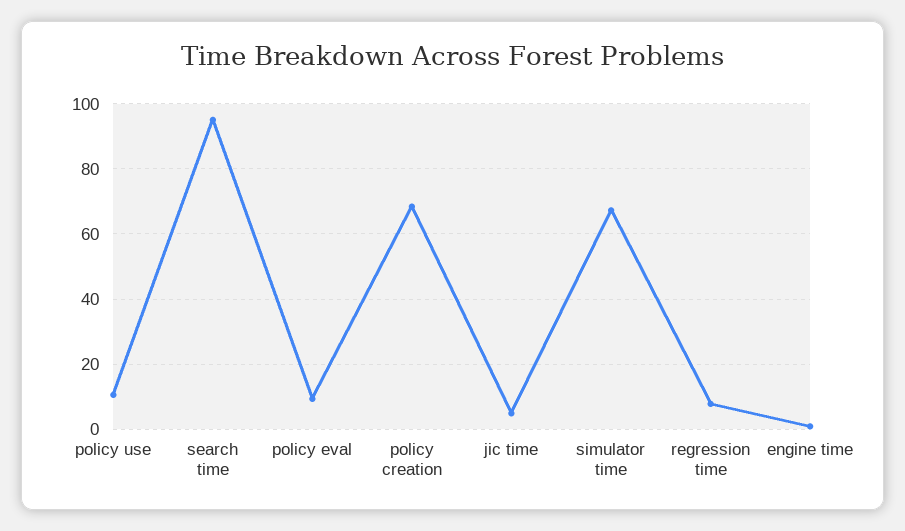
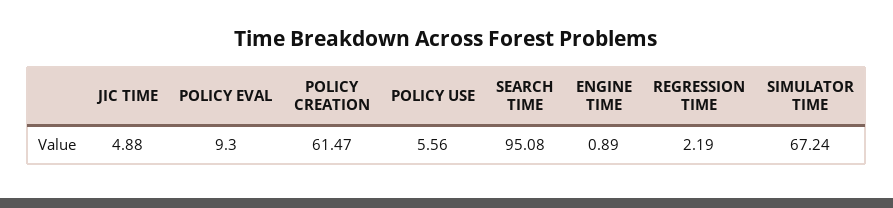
  {
-   "policy use": 10,
+   "policy use": 5.56,
    "search time": 95.08,
    "policy eval": 9.3,
-   "policy creation": 68,
+   "policy creation": 61.47,
    "jic time": 4.88,
    "simulator time": 67.24,
-   "regression time": 8,
+   "regression time": 2.19,
    "engine time": 0.89
  }

